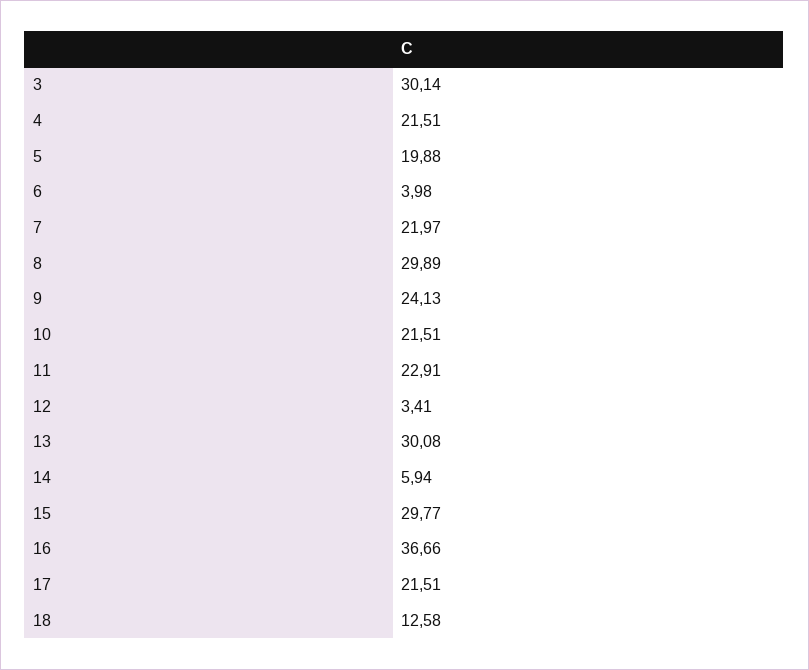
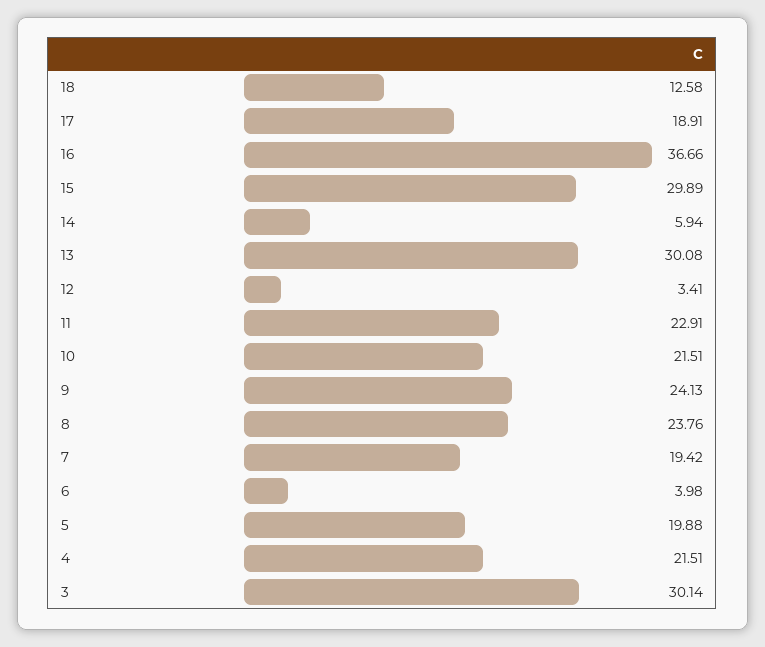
  {
    "3": 30.14,
    "4": 21.51,
    "5": 19.88,
    "6": 3.98,
-   "7": 21.97,
+   "7": 19.42,
-   "8": 29.89,
+   "8": 23.76,
    "9": 24.13,
    "10": 21.51,
    "11": 22.91,
    "12": 3.41,
    "13": 30.08,
    "14": 5.94,
-   "15": 29.77,
+   "15": 29.89,
    "16": 36.66,
-   "17": 21.51,
+   "17": 18.91,
    "18": 12.58
  }

